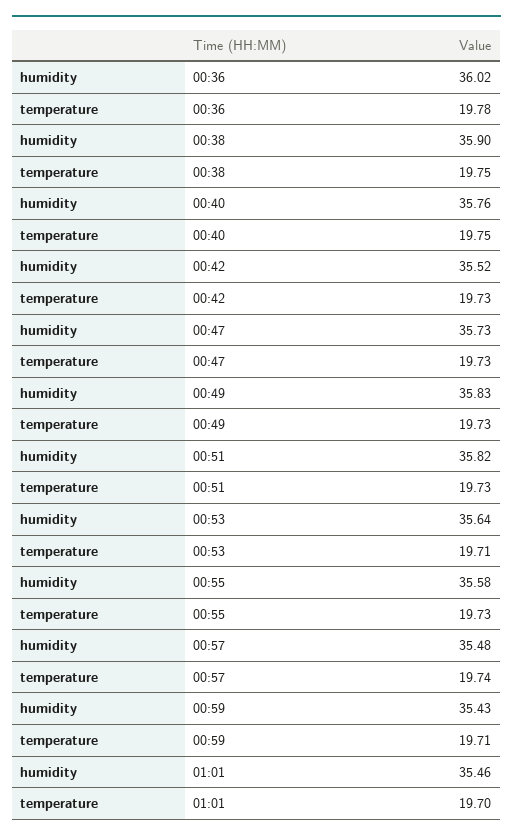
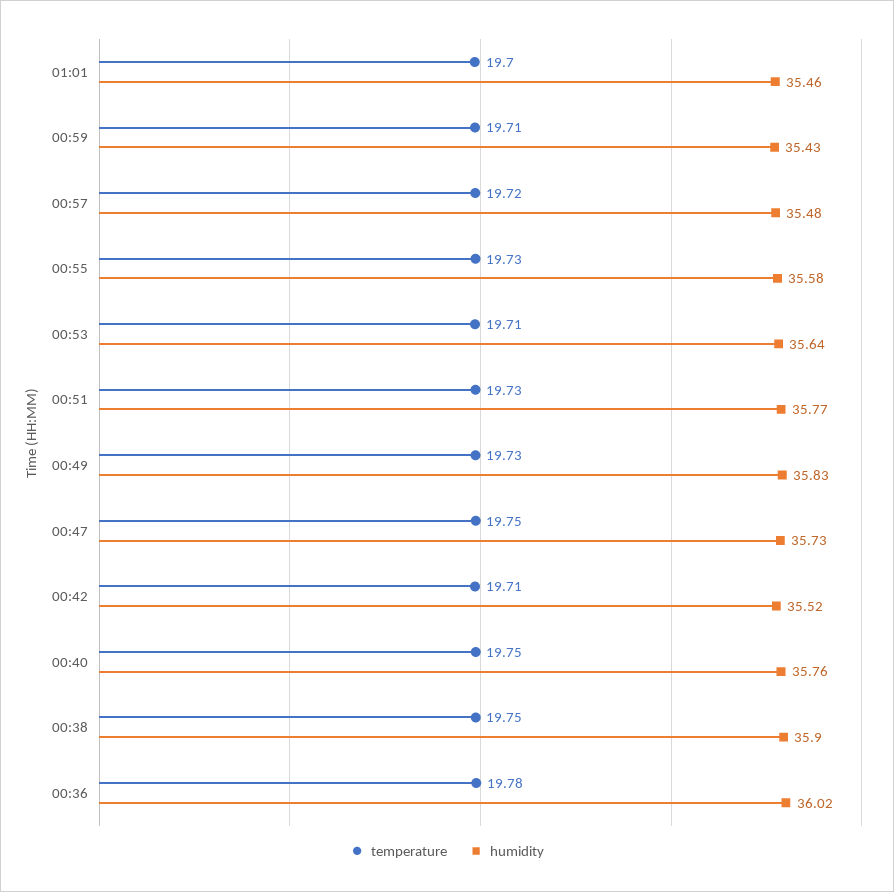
  {
    "humidity": {
      "00:36": 36.02,
      "00:38": 35.9,
      "00:40": 35.76,
      "00:42": 35.52,
      "00:47": 35.73,
      "00:49": 35.83,
-     "00:51": 35.82,
+     "00:51": 35.77,
      "00:53": 35.64,
      "00:55": 35.58,
      "00:57": 35.48,
      "00:59": 35.43,
      "01:01": 35.46
    },
    "temperature": {
      "00:36": 19.78,
      "00:38": 19.75,
      "00:40": 19.75,
-     "00:42": 19.73,
+     "00:42": 19.71,
-     "00:47": 19.73,
+     "00:47": 19.75,
      "00:49": 19.73,
      "00:51": 19.73,
      "00:53": 19.71,
      "00:55": 19.73,
-     "00:57": 19.74,
+     "00:57": 19.72,
      "00:59": 19.71,
      "01:01": 19.7
    }
  }

